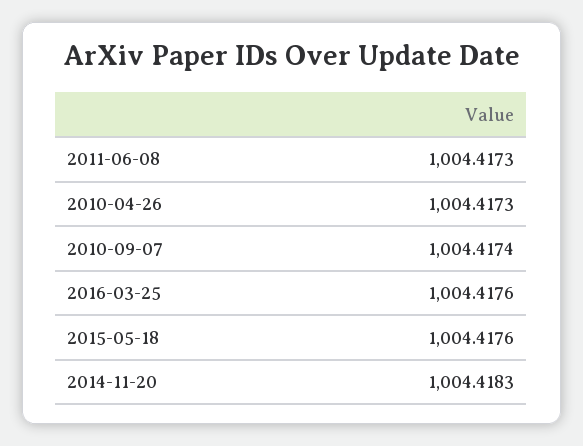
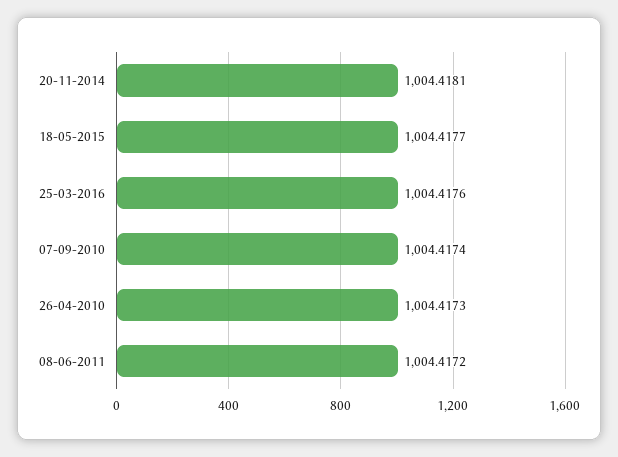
  {
-   "2011-06-08": 1004.4173,
+   "2011-06-08": 1004.4172,
    "2010-04-26": 1004.4173,
    "2010-09-07": 1004.4174,
    "2016-03-25": 1004.4176,
-   "2015-05-18": 1004.4176,
+   "2015-05-18": 1004.4177,
-   "2014-11-20": 1004.4183
+   "2014-11-20": 1004.4181
  }

